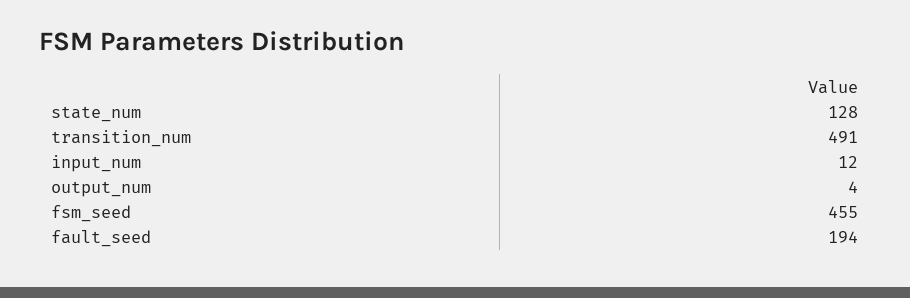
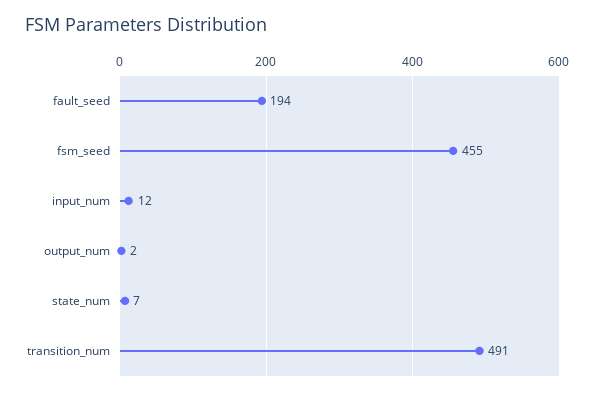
  {
-   "state_num": 128,
+   "state_num": 7,
    "transition_num": 491,
    "input_num": 12,
-   "output_num": 4,
+   "output_num": 2,
    "fsm_seed": 455,
    "fault_seed": 194
  }

